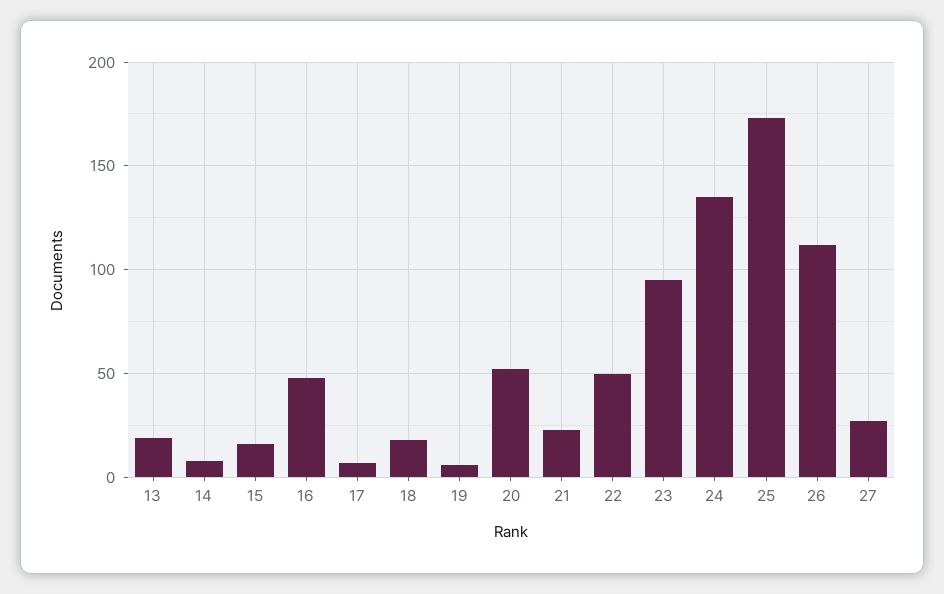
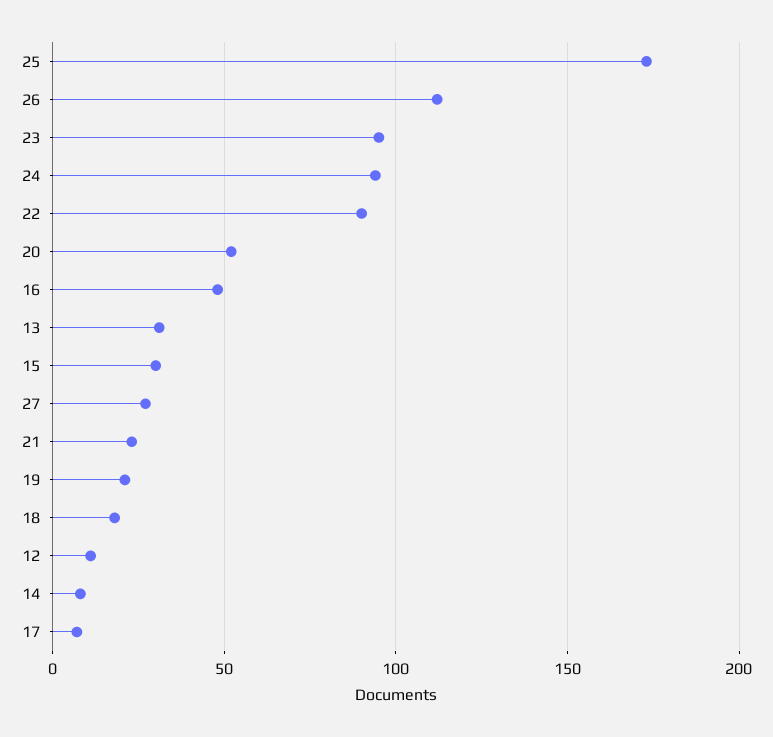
  {
-   "13": 20,
+   "13": 30,
    "14": 10,
-   "15": 15,
+   "15": 30,
    "16": 50,
    "17": 5,
    "18": 20,
-   "19": 5,
+   "19": 20,
    "20": 50,
    "21": 25,
-   "22": 50,
+   "22": 90,
    "23": 95,
-   "24": 135,
+   "24": 95,
    "25": 175,
    "26": 110,
-   "27": 25
+   "27": 25,
+   "12": 10
  }

